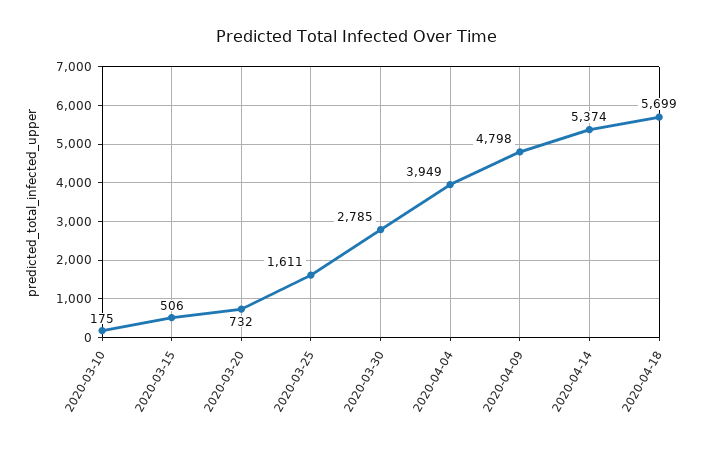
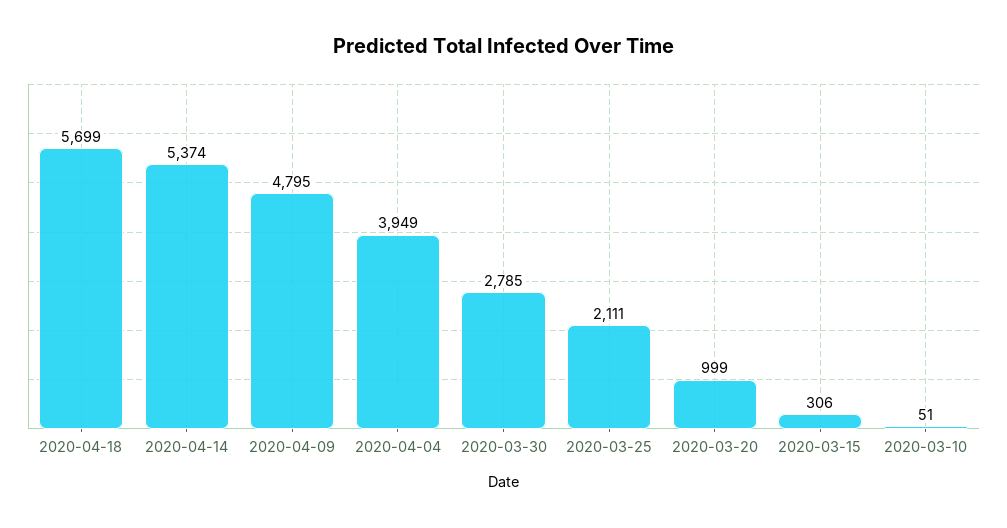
  {
-   "2020-03-10": 175,
+   "2020-03-10": 51,
-   "2020-03-15": 506,
+   "2020-03-15": 306,
-   "2020-03-20": 732,
+   "2020-03-20": 999,
-   "2020-03-25": 1611,
+   "2020-03-25": 2111,
    "2020-03-30": 2785,
    "2020-04-04": 3949,
-   "2020-04-09": 4798,
+   "2020-04-09": 4795,
    "2020-04-14": 5374,
    "2020-04-18": 5699
  }

